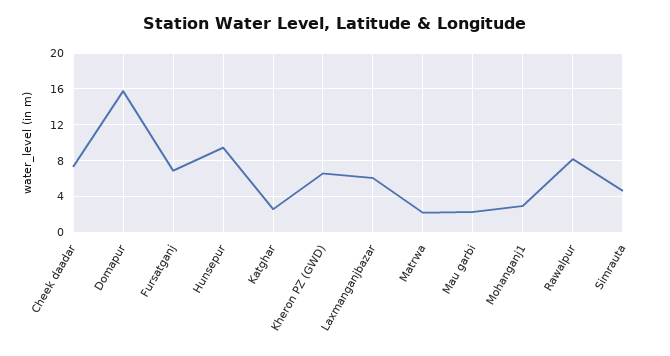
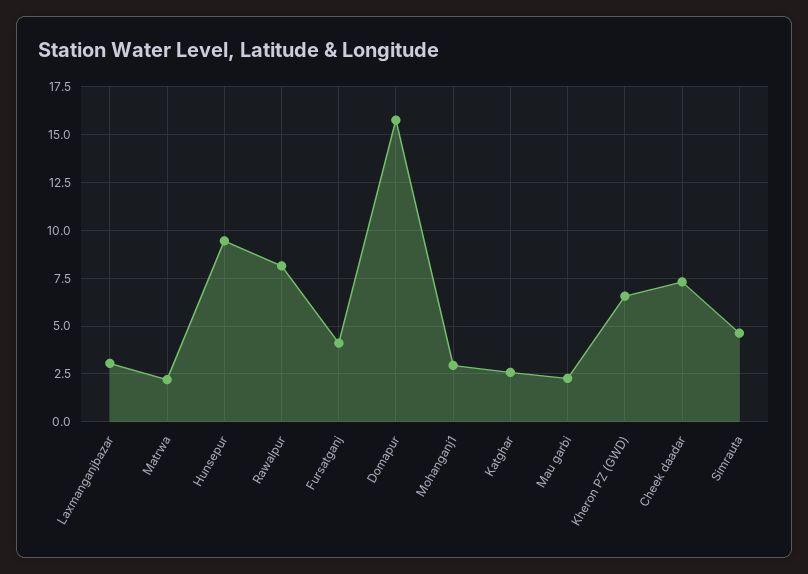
  {
    "Cheek daadar": 7.5,
    "Domapur": 16,
-   "Fursatganj": 7,
+   "Fursatganj": 4,
    "Hunsepur": 9.5,
    "Katghar": 2.5,
    "Kheron PZ (GWD)": 6.5,
-   "Laxmanganjbazar": 6,
+   "Laxmanganjbazar": 3,
    "Matrwa": 2,
    "Mau garbi": 2.5,
    "Mohanganj1": 3,
    "Rawalpur": 8,
    "Simrauta": 4.5
  }

